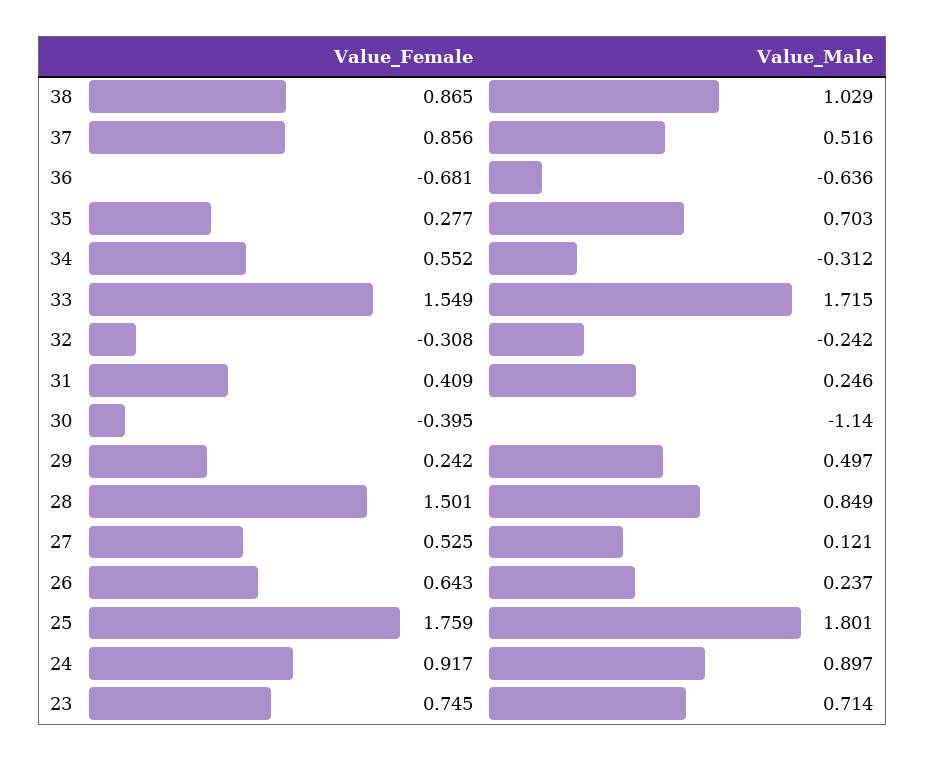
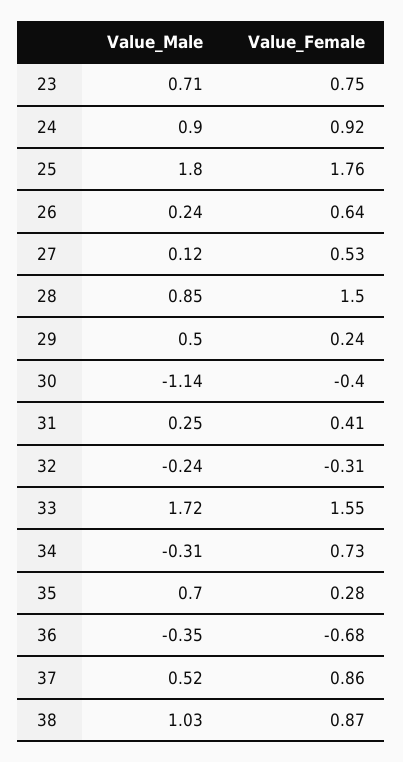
  {
    "Value_Female": {
      "38": 0.865,
      "37": 0.856,
      "36": -0.681,
      "35": 0.277,
-     "34": 0.552,
+     "34": 0.73,
      "33": 1.549,
      "32": -0.308,
      "31": 0.409,
      "30": -0.395,
      "29": 0.242,
      "28": 1.501,
      "27": 0.525,
      "26": 0.643,
      "25": 1.759,
      "24": 0.917,
      "23": 0.745
    },
    "Value_Male": {
      "38": 1.029,
      "37": 0.516,
-     "36": -0.636,
+     "36": -0.35,
      "35": 0.703,
      "34": -0.312,
      "33": 1.715,
      "32": -0.242,
      "31": 0.246,
      "30": -1.14,
      "29": 0.497,
      "28": 0.849,
      "27": 0.121,
      "26": 0.237,
      "25": 1.801,
      "24": 0.897,
      "23": 0.714
    }
  }

